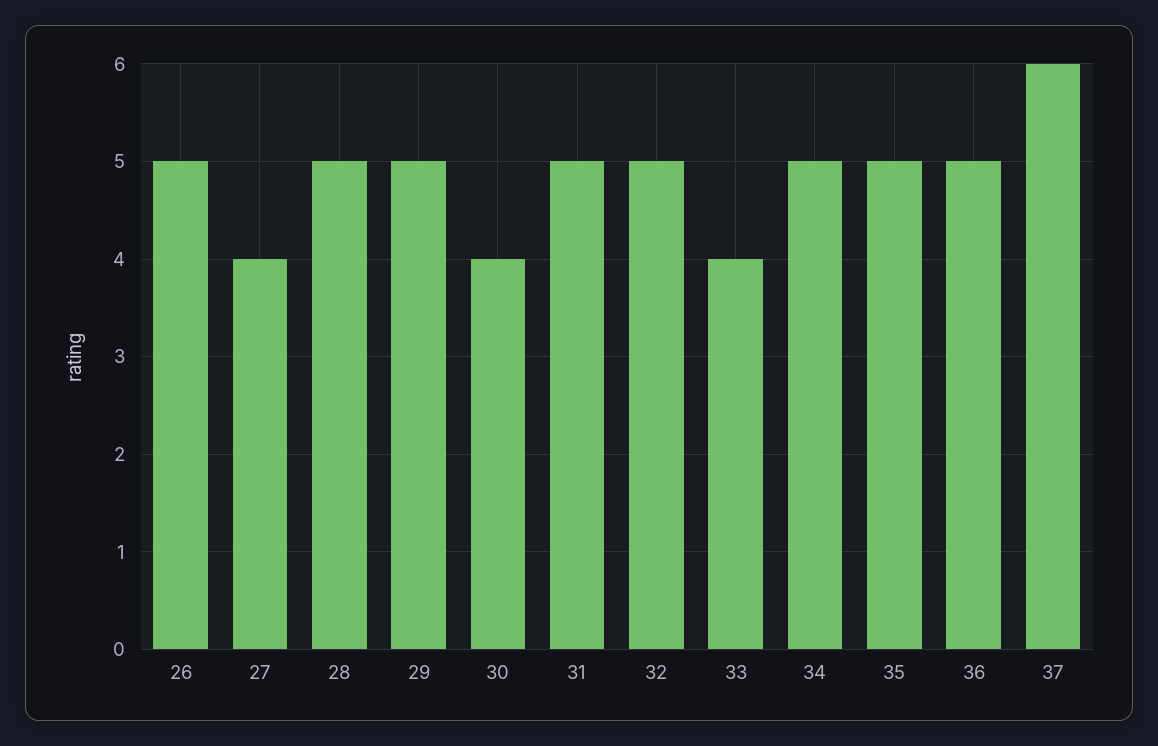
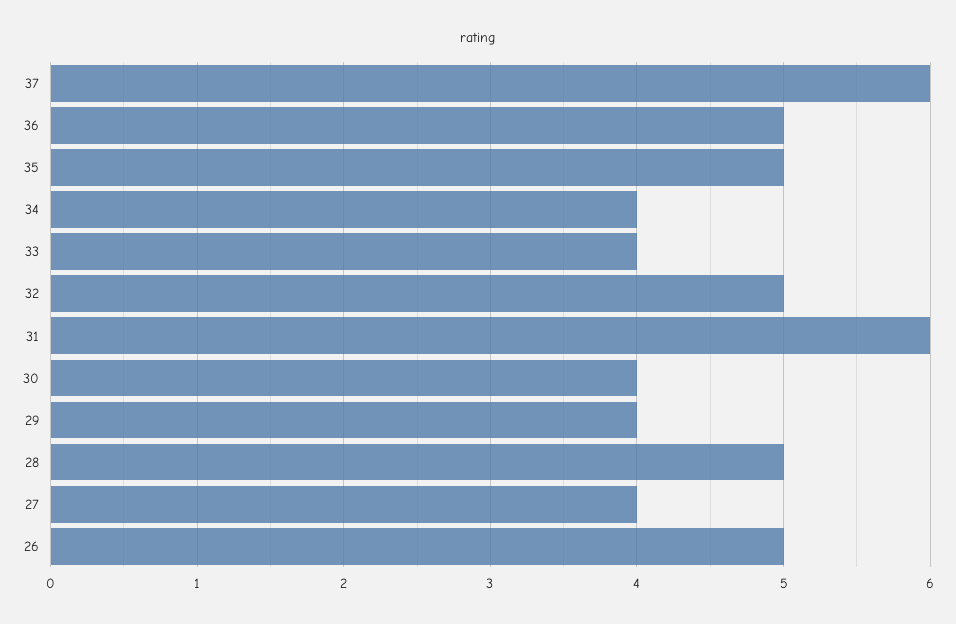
  {
    "26": 5,
    "27": 4,
    "28": 5,
-   "29": 5,
+   "29": 4,
    "30": 4,
-   "31": 5,
+   "31": 6,
    "32": 5,
    "33": 4,
-   "34": 5,
+   "34": 4,
    "35": 5,
    "36": 5,
    "37": 6
  }

